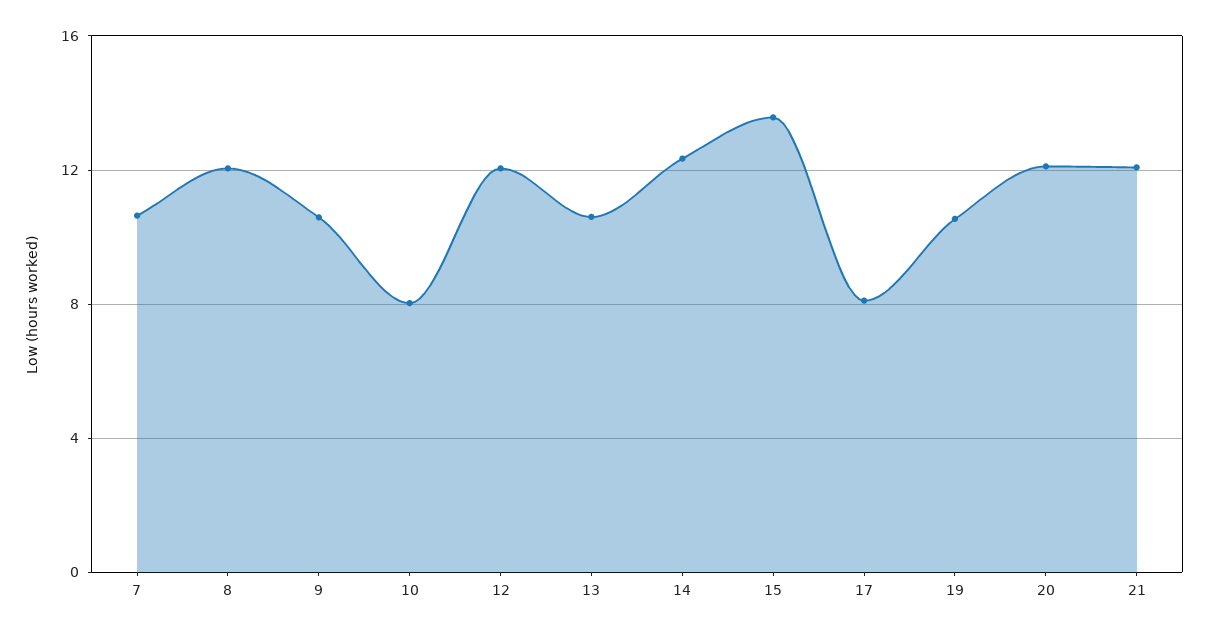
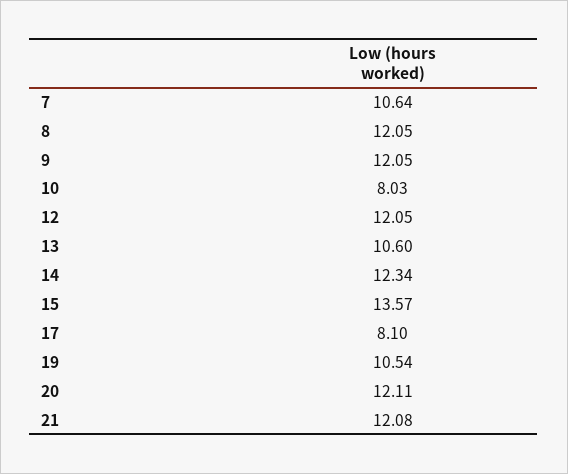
  {
    "7": 10.64,
    "8": 12.05,
-   "9": 10.5,
+   "9": 12.05,
    "10": 8.03,
    "12": 12.05,
    "13": 10.6,
    "14": 12.34,
    "15": 13.57,
    "17": 8.1,
    "19": 10.54,
    "20": 12.11,
    "21": 12.08
  }

